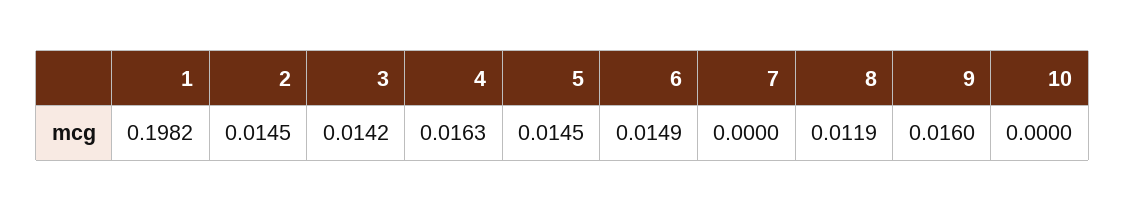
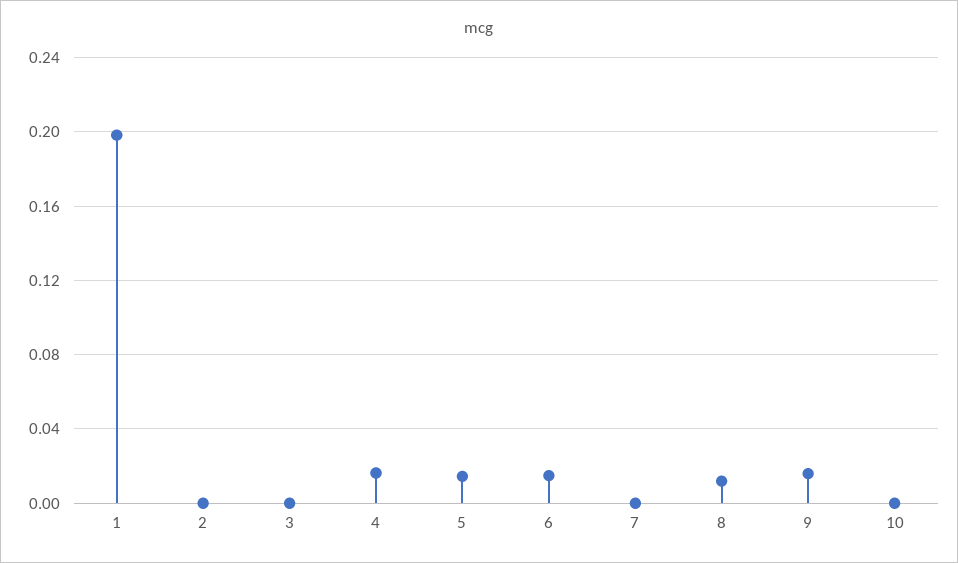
  {
    "1": 0.1982,
-   "2": 0.0145,
+   "2": 0,
-   "3": 0.0142,
+   "3": 0,
    "4": 0.0163,
    "5": 0.0145,
    "6": 0.0149,
    "7": 0,
    "8": 0.0119,
    "9": 0.016,
    "10": 0
  }

